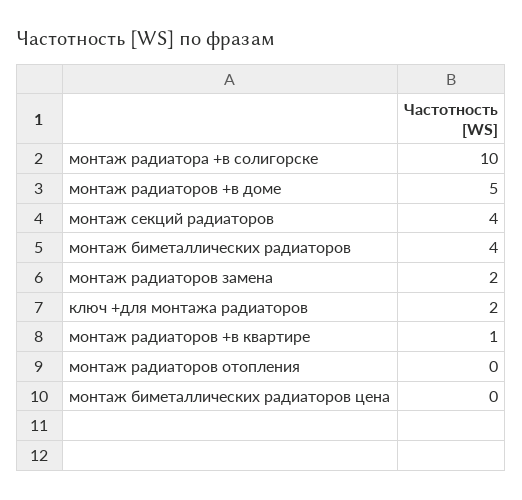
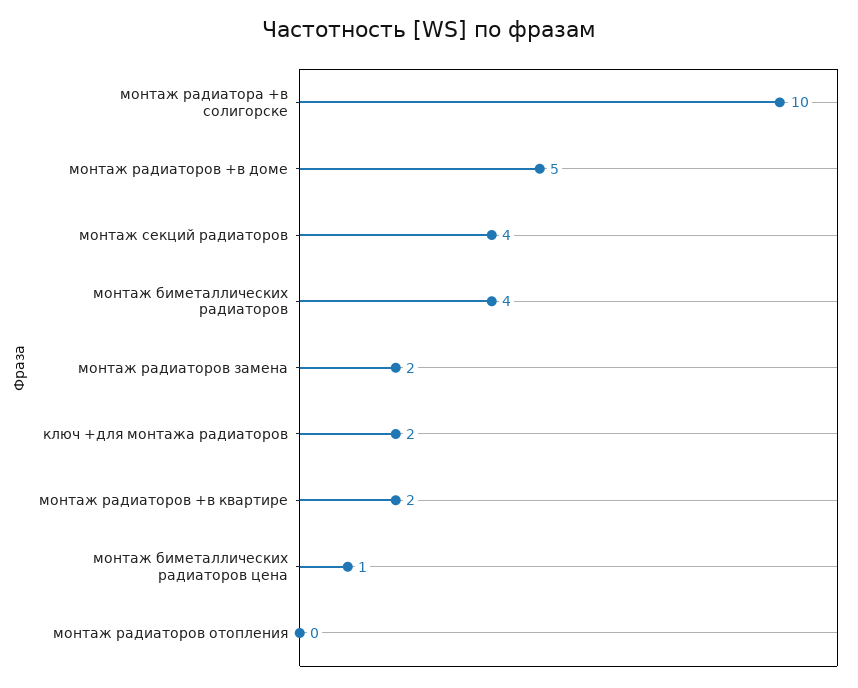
  {
    "монтаж радиатора +в солигорске": 10,
    "монтаж радиаторов +в доме": 5,
    "монтаж секций радиаторов": 4,
    "монтаж биметаллических радиаторов": 4,
    "монтаж радиаторов замена": 2,
    "ключ +для монтажа радиаторов": 2,
-   "монтаж радиаторов +в квартире": 1,
+   "монтаж радиаторов +в квартире": 2,
    "монтаж радиаторов отопления": 0,
-   "монтаж биметаллических радиаторов цена": 0
+   "монтаж биметаллических радиаторов цена": 1
  }

